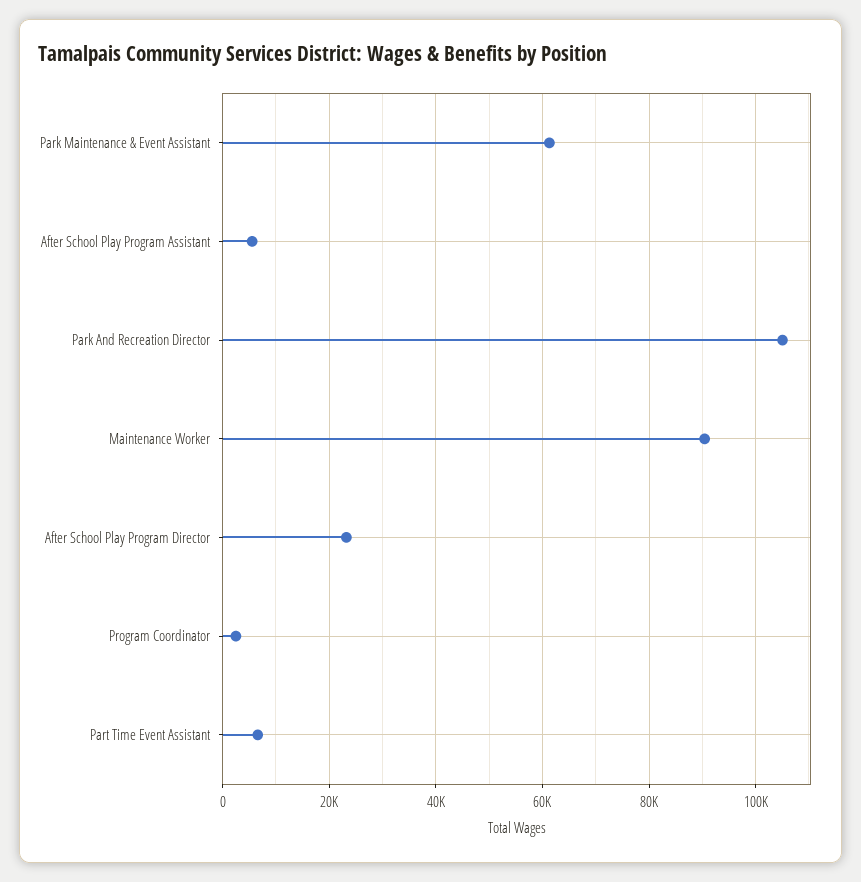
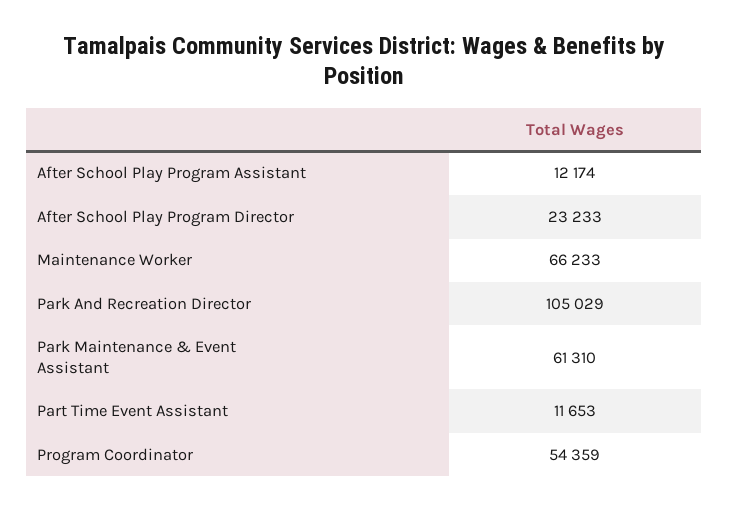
  {
    "Park Maintenance & Event Assistant": 61310,
-   "After School Play Program Assistant": 6000,
+   "After School Play Program Assistant": 12174,
    "Park And Recreation Director": 105029,
-   "Maintenance Worker": 90000,
+   "Maintenance Worker": 66233,
    "After School Play Program Director": 23233,
-   "Program Coordinator": 2000,
+   "Program Coordinator": 54359,
-   "Part Time Event Assistant": 6000
+   "Part Time Event Assistant": 11653
  }

